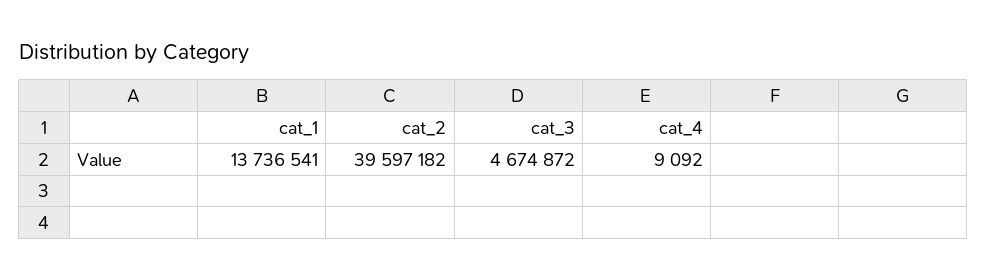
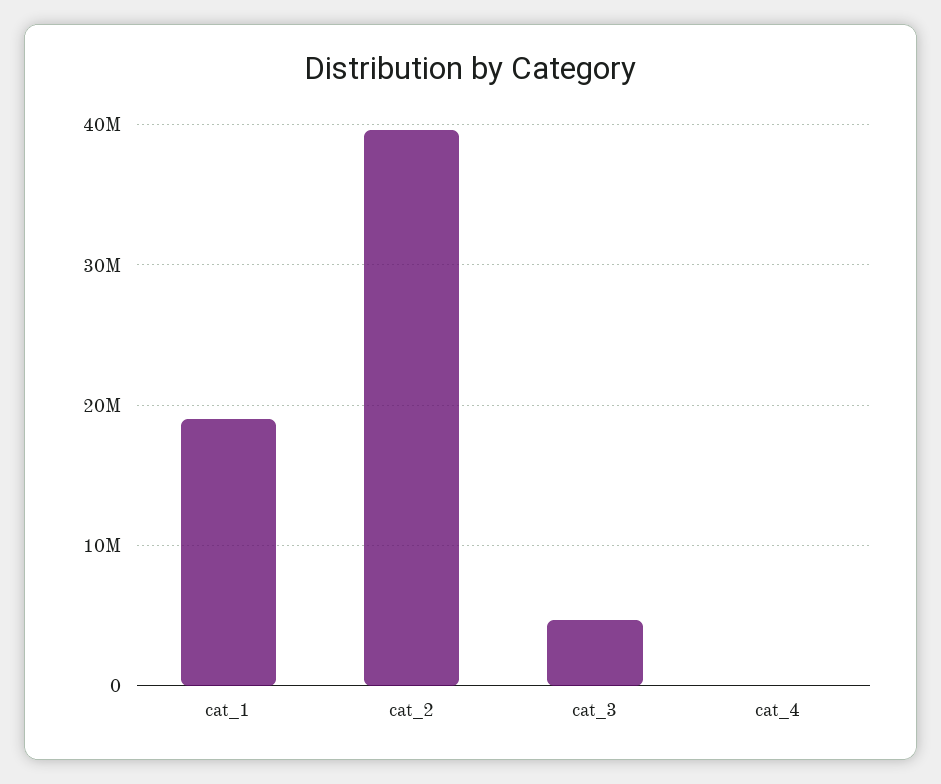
  {
-   "cat_1": 13736541,
+   "cat_1": 19000000,
    "cat_2": 39597182,
    "cat_3": 4674872,
    "cat_4": 9092
  }

